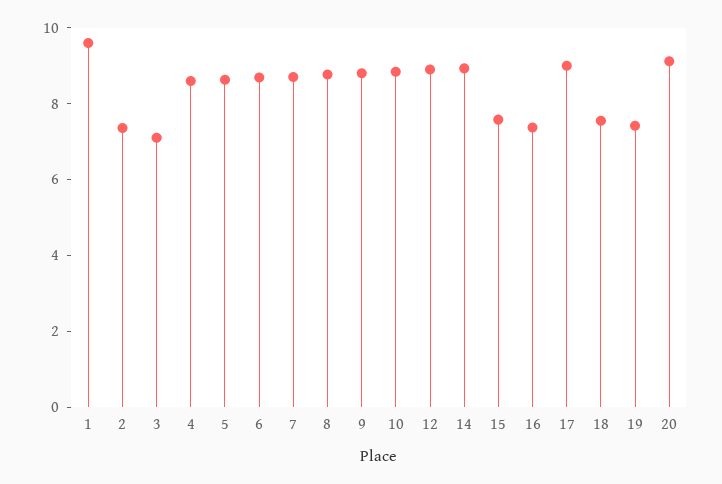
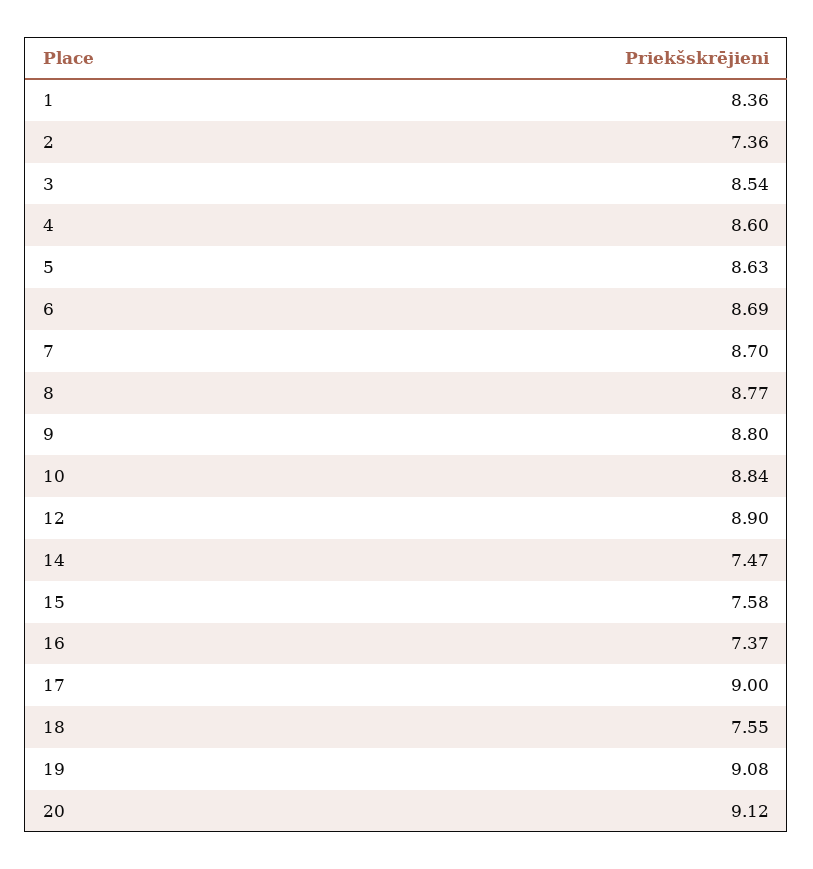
  {
-   "1": 9.5,
+   "1": 8.36,
    "2": 7.36,
-   "3": 7,
+   "3": 8.54,
    "4": 8.6,
    "5": 8.63,
    "6": 8.69,
    "7": 8.7,
    "8": 8.77,
    "9": 8.8,
    "10": 8.84,
    "12": 8.9,
-   "14": 9,
+   "14": 7.47,
    "15": 7.58,
    "16": 7.37,
    "17": 9,
    "18": 7.55,
-   "19": 7.5,
+   "19": 9.08,
    "20": 9.12
  }

